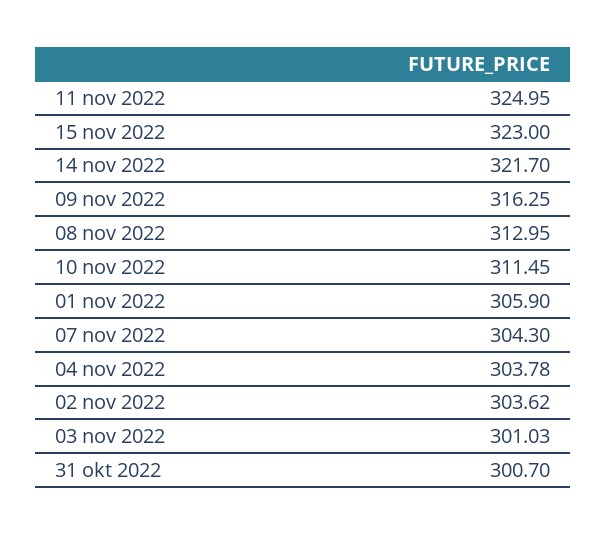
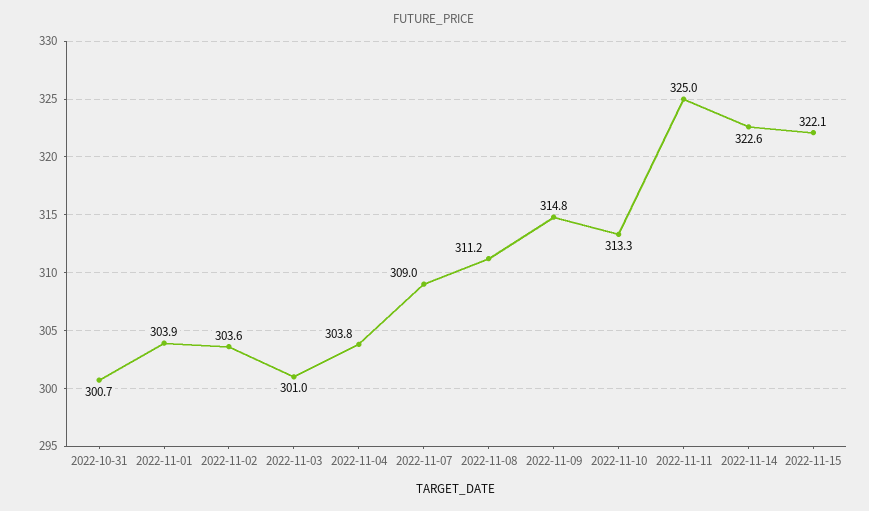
  {
    "11 nov 2022": 324.95,
-   "15 nov 2022": 323,
+   "15 nov 2022": 322.1,
-   "14 nov 2022": 321.7,
+   "14 nov 2022": 322.6,
-   "09 nov 2022": 316.25,
+   "09 nov 2022": 314.8,
-   "08 nov 2022": 312.95,
+   "08 nov 2022": 311.2,
-   "10 nov 2022": 311.45,
+   "10 nov 2022": 313.3,
-   "01 nov 2022": 305.9,
+   "01 nov 2022": 303.9,
-   "07 nov 2022": 304.3,
+   "07 nov 2022": 309,
    "04 nov 2022": 303.78,
    "02 nov 2022": 303.62,
    "03 nov 2022": 301.03,
    "31 okt 2022": 300.7
  }

